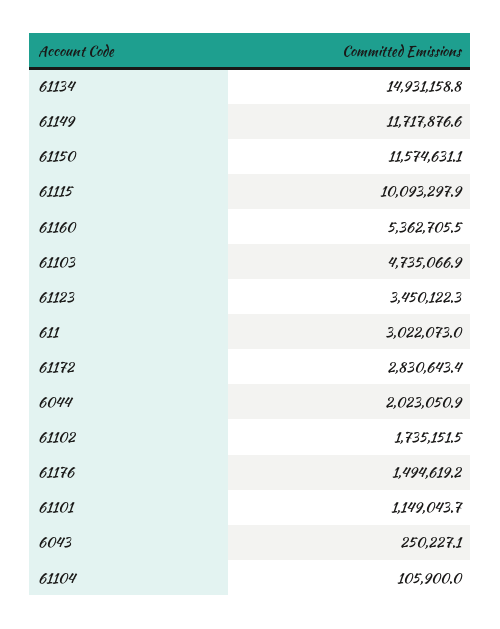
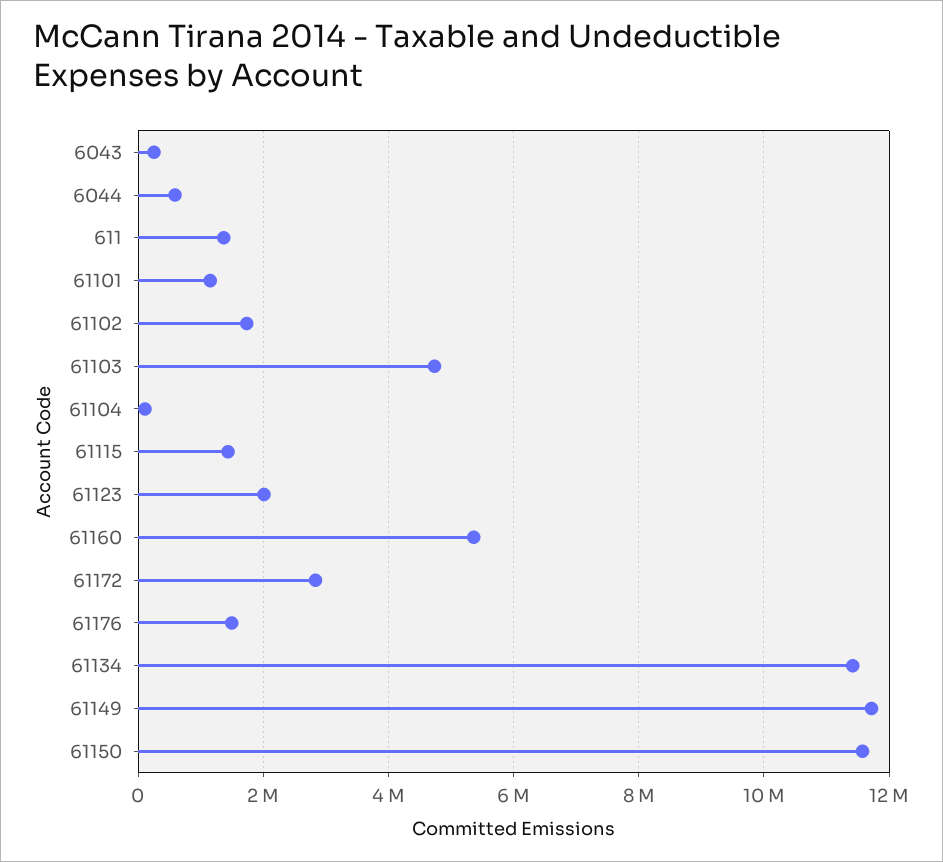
  {
-   "61134": 14931158.8,
+   "61134": 11400000,
    "61149": 11717876.6,
    "61150": 11574631.1,
-   "61115": 10093297.9,
+   "61115": 1400000,
    "61160": 5362705.5,
    "61103": 4735066.9,
-   "61123": 3450122.3,
+   "61123": 2000000,
-   "611": 3022073,
+   "611": 1400000,
    "61172": 2830643.4,
-   "6044": 2023050.9,
+   "6044": 600000,
    "61102": 1735151.5,
    "61176": 1494619.2,
    "61101": 1149043.7,
    "6043": 250227.1,
    "61104": 105900
  }

